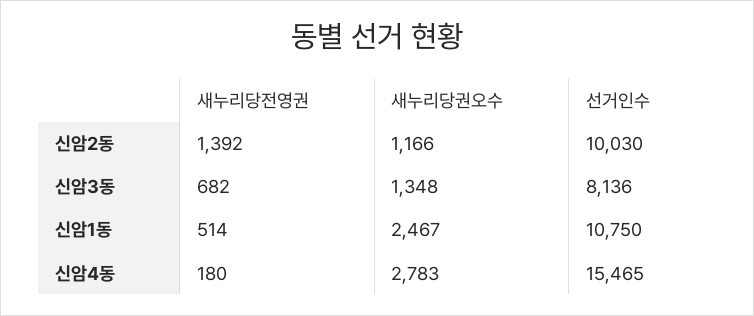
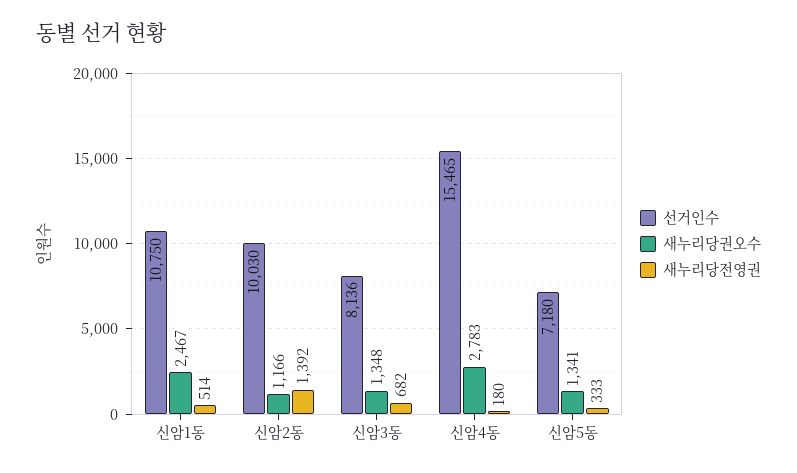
  {
    "새누리당전영권": {
      "신암2동": 1392,
      "신암3동": 682,
      "신암1동": 514,
-     "신암4동": 180
+     "신암4동": 180,
+     "신암5동": 333
    },
    "새누리당권오수": {
      "신암2동": 1166,
      "신암3동": 1348,
      "신암1동": 2467,
-     "신암4동": 2783
+     "신암4동": 2783,
+     "신암5동": 1341
    },
    "선거인수": {
      "신암2동": 10030,
      "신암3동": 8136,
      "신암1동": 10750,
-     "신암4동": 15465
+     "신암4동": 15465,
+     "신암5동": 7180
    }
  }

